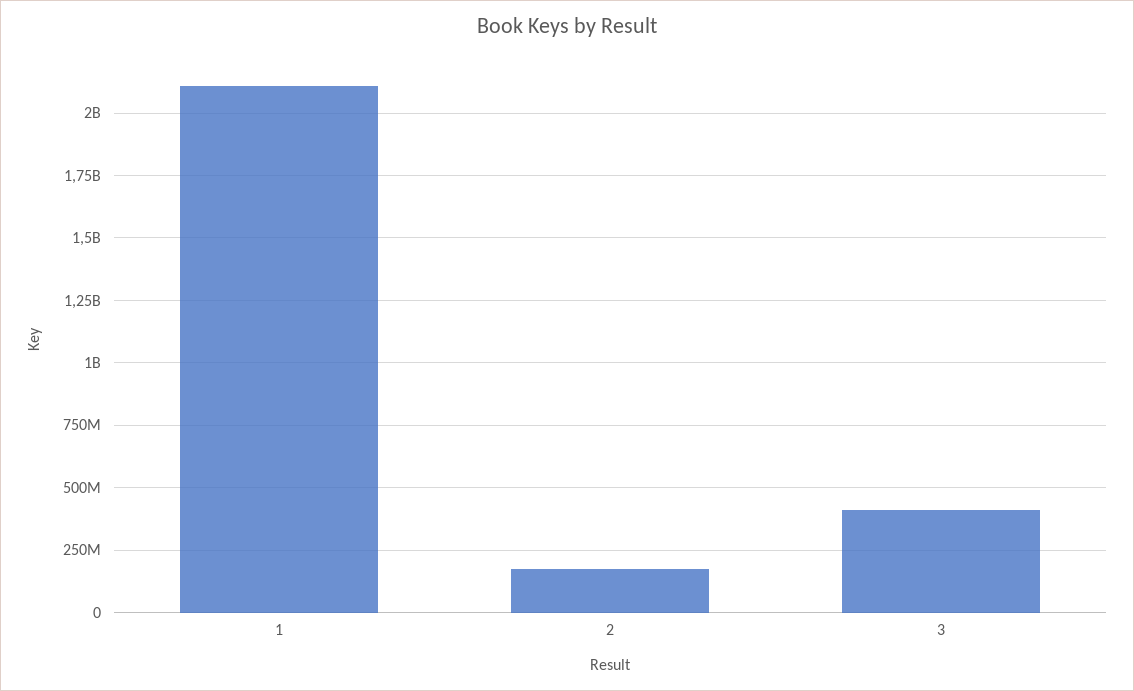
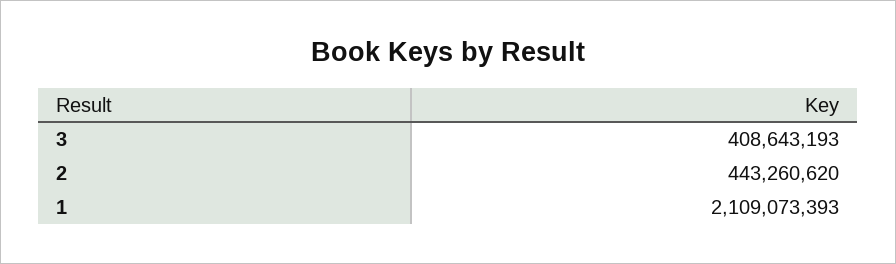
  {
    "1": 2109073393,
-   "2": 175000000,
+   "2": 443260620,
    "3": 408643193
  }

